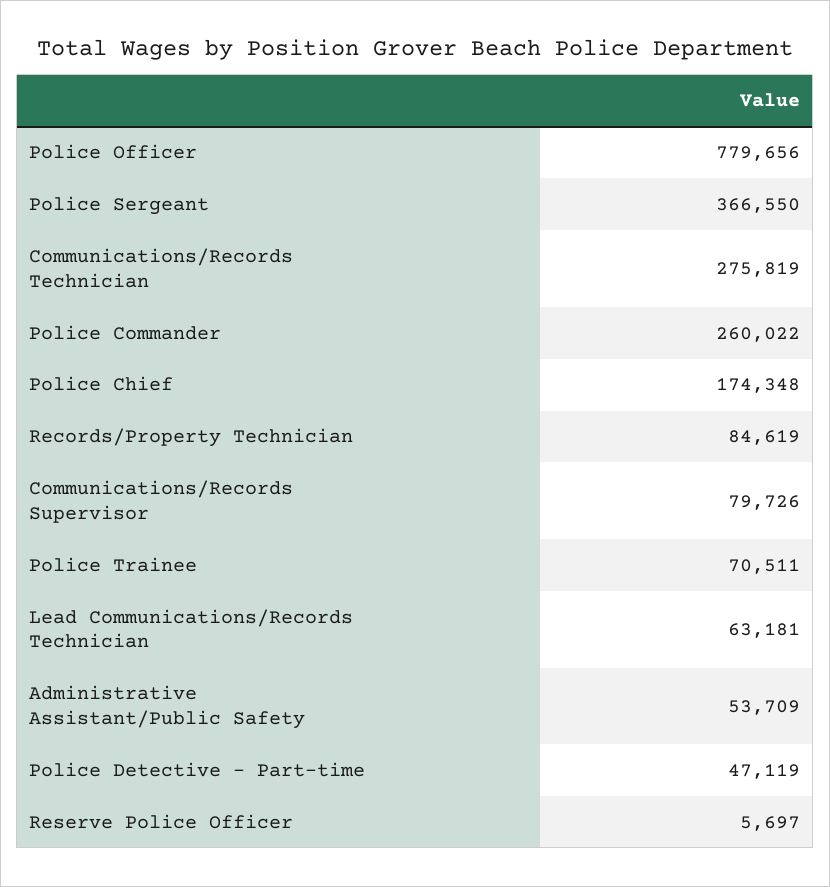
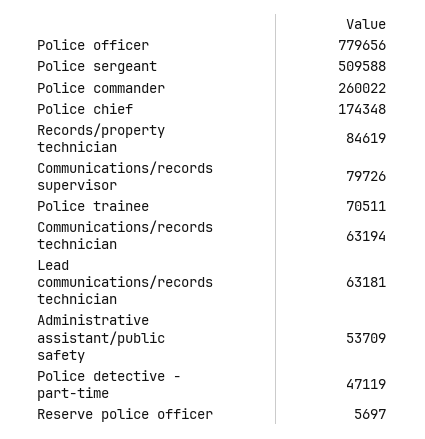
  {
    "Police Officer": 779656,
-   "Police Sergeant": 366550,
+   "Police Sergeant": 509588,
-   "Communications/Records Technician": 275819,
+   "Communications/Records Technician": 63194,
    "Police Commander": 260022,
    "Police Chief": 174348,
    "Records/Property Technician": 84619,
    "Communications/Records Supervisor": 79726,
    "Police Trainee": 70511,
    "Lead Communications/Records Technician": 63181,
    "Administrative Assistant/Public Safety": 53709,
    "Police Detective - Part-time": 47119,
    "Reserve Police Officer": 5697
  }

